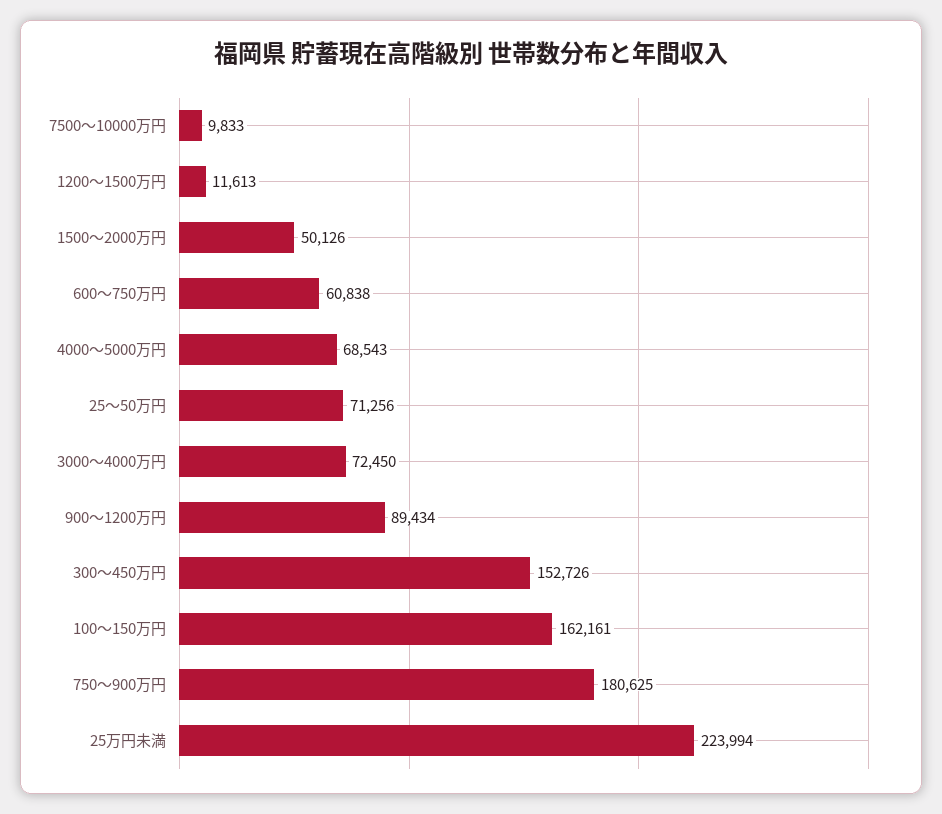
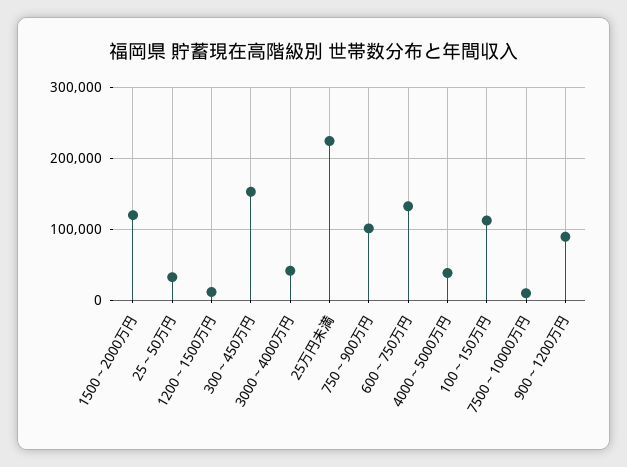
  {
    "7500～10000万円": 9833,
    "1200～1500万円": 11613,
-   "1500～2000万円": 50126,
+   "1500～2000万円": 120000,
-   "600～750万円": 60838,
+   "600～750万円": 130000,
-   "4000～5000万円": 68543,
+   "4000～5000万円": 40000,
-   "25～50万円": 71256,
+   "25～50万円": 30000,
-   "3000～4000万円": 72450,
+   "3000～4000万円": 40000,
    "900～1200万円": 89434,
    "300～450万円": 152726,
-   "100～150万円": 162161,
+   "100～150万円": 110000,
-   "750～900万円": 180625,
+   "750～900万円": 100000,
    "25万円未満": 223994
  }

